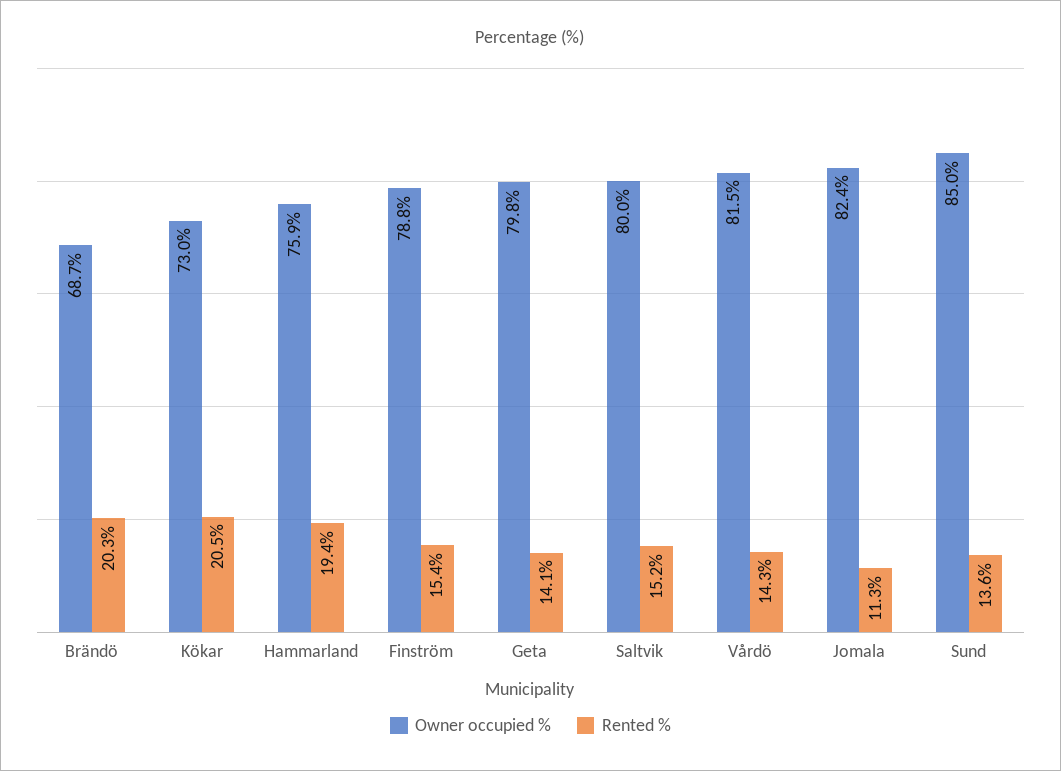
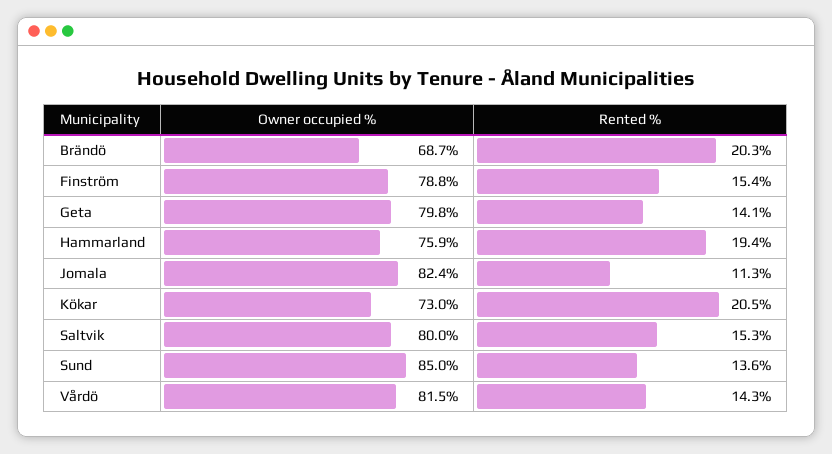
  {
    "Owner occupied %": {
      "Brändö": 68.7,
      "Kökar": 73,
      "Hammarland": 75.9,
      "Finström": 78.8,
      "Geta": 79.8,
      "Saltvik": 80,
      "Vårdö": 81.5,
      "Jomala": 82.4,
      "Sund": 85
    },
    "Rented %": {
      "Brändö": 20.3,
      "Kökar": 20.5,
      "Hammarland": 19.4,
      "Finström": 15.4,
      "Geta": 14.1,
-     "Saltvik": 15.2,
+     "Saltvik": 15.3,
      "Vårdö": 14.3,
      "Jomala": 11.3,
      "Sund": 13.6
    }
  }

